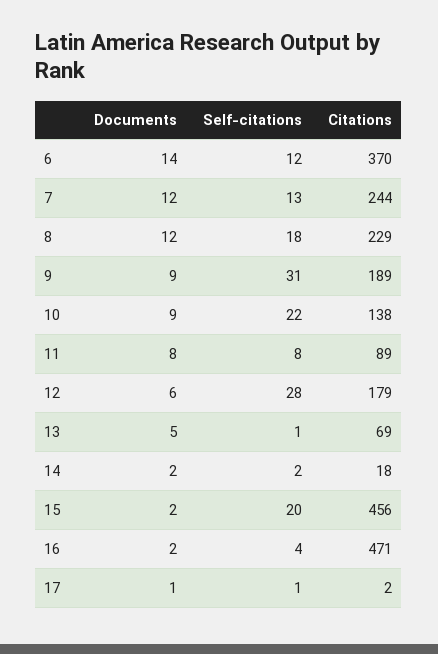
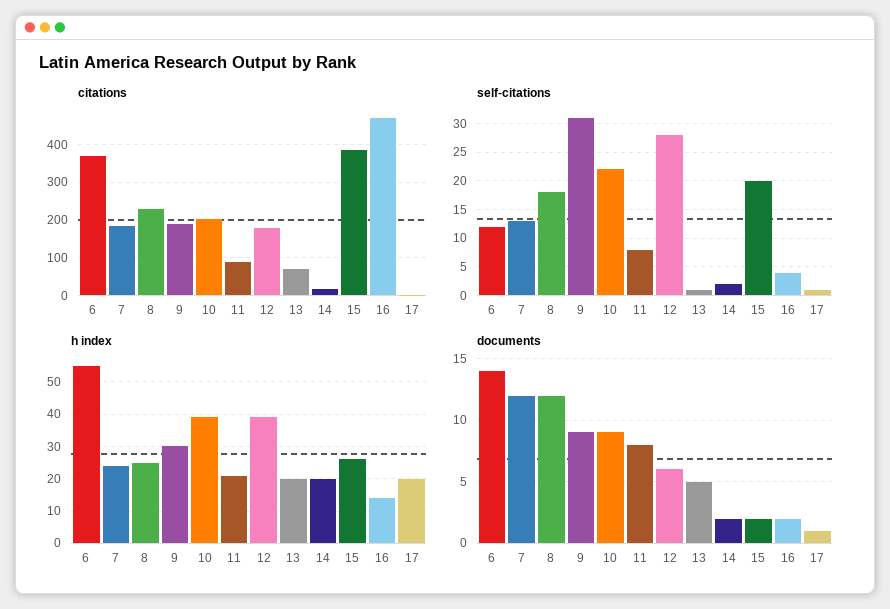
  {
    "Documents": {
      "6": 14,
      "7": 12,
      "8": 12,
      "9": 9,
      "10": 9,
      "11": 8,
      "12": 6,
      "13": 5,
      "14": 2,
      "15": 2,
      "16": 2,
      "17": 1
    },
    "Self-citations": {
      "6": 12,
      "7": 13,
      "8": 18,
      "9": 31,
      "10": 22,
      "11": 8,
      "12": 28,
      "13": 1,
      "14": 2,
      "15": 20,
      "16": 4,
      "17": 1
    },
    "Citations": {
      "6": 370,
-     "7": 244,
+     "7": 180,
      "8": 229,
      "9": 189,
-     "10": 138,
+     "10": 200,
      "11": 89,
      "12": 179,
      "13": 69,
      "14": 18,
-     "15": 456,
+     "15": 380,
      "16": 471,
      "17": 2
-   }
+   },
+   "h index": {
+     "6": 55,
+     "7": 25,
+     "8": 25,
+     "9": 30,
+     "10": 40,
+     "11": 20,
+     "12": 40,
+     "13": 20,
+     "14": 20,
+     "15": 25,
+     "16": 15,
+     "17": 20
+   }
  }

